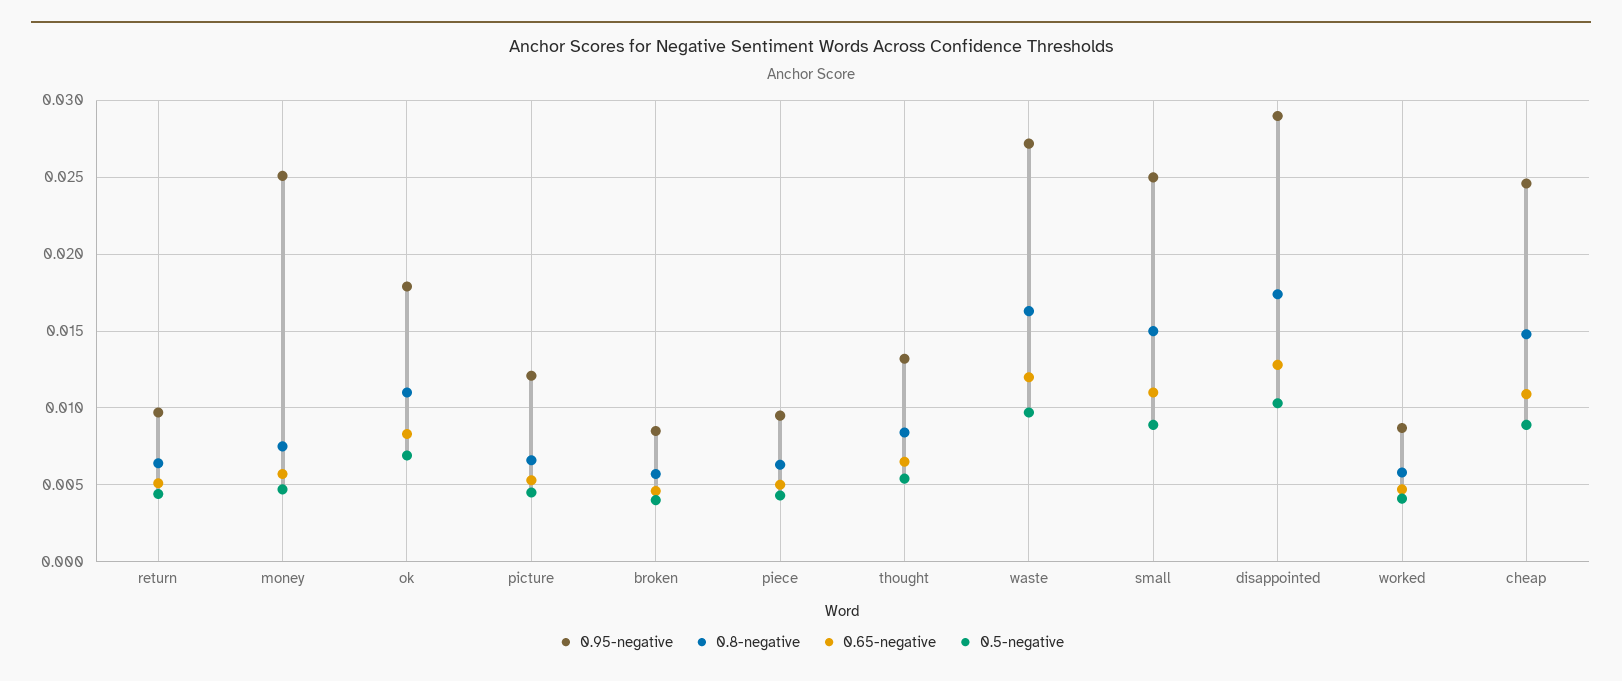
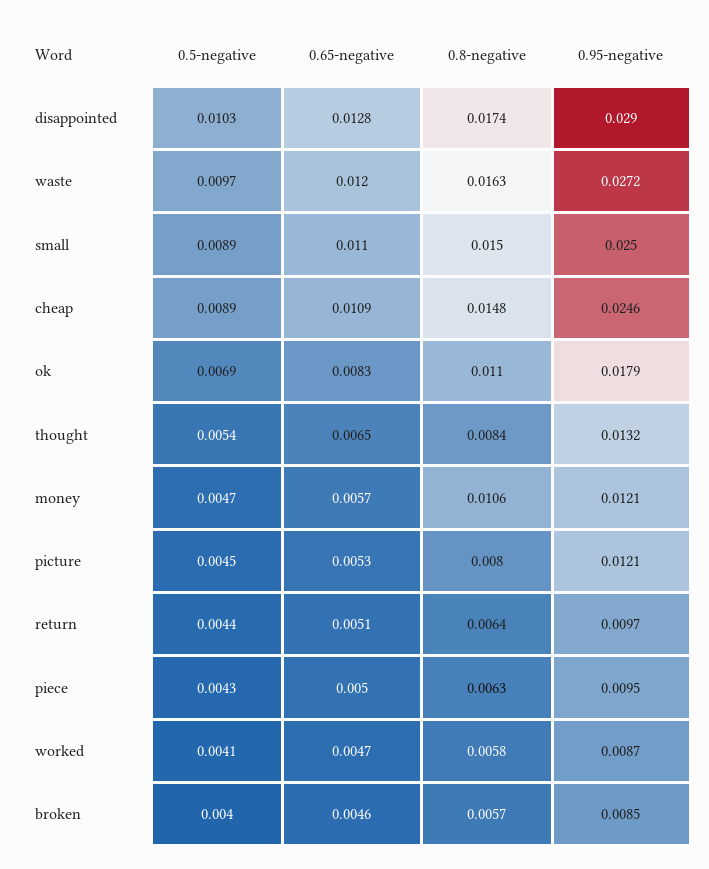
  {
    "0.95-negative": {
      "return": 0.0097,
-     "money": 0.025,
+     "money": 0.0121,
      "ok": 0.0179,
      "picture": 0.0121,
      "broken": 0.0085,
      "piece": 0.0095,
      "thought": 0.0132,
      "waste": 0.0272,
      "small": 0.025,
      "disappointed": 0.029,
      "worked": 0.0087,
      "cheap": 0.0246
    },
    "0.8-negative": {
      "return": 0.0064,
-     "money": 0.0075,
+     "money": 0.0106,
      "ok": 0.011,
-     "picture": 0.0065,
+     "picture": 0.008,
      "broken": 0.0057,
      "piece": 0.0063,
      "thought": 0.0084,
      "waste": 0.0163,
      "small": 0.015,
      "disappointed": 0.0174,
      "worked": 0.0058,
      "cheap": 0.0148
    },
    "0.65-negative": {
      "return": 0.0051,
      "money": 0.0057,
      "ok": 0.0083,
      "picture": 0.0053,
      "broken": 0.0046,
      "piece": 0.005,
      "thought": 0.0065,
      "waste": 0.012,
      "small": 0.011,
      "disappointed": 0.0128,
      "worked": 0.0047,
      "cheap": 0.0109
    },
    "0.5-negative": {
      "return": 0.0044,
      "money": 0.0047,
      "ok": 0.0069,
      "picture": 0.0045,
      "broken": 0.004,
      "piece": 0.0043,
      "thought": 0.0054,
      "waste": 0.0097,
      "small": 0.0089,
      "disappointed": 0.0103,
      "worked": 0.0041,
      "cheap": 0.0089
    }
  }

